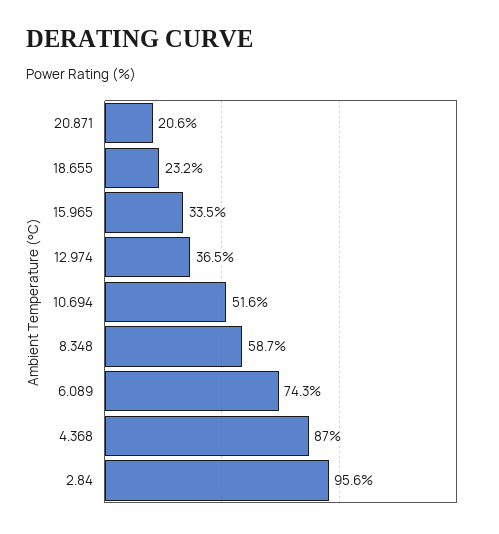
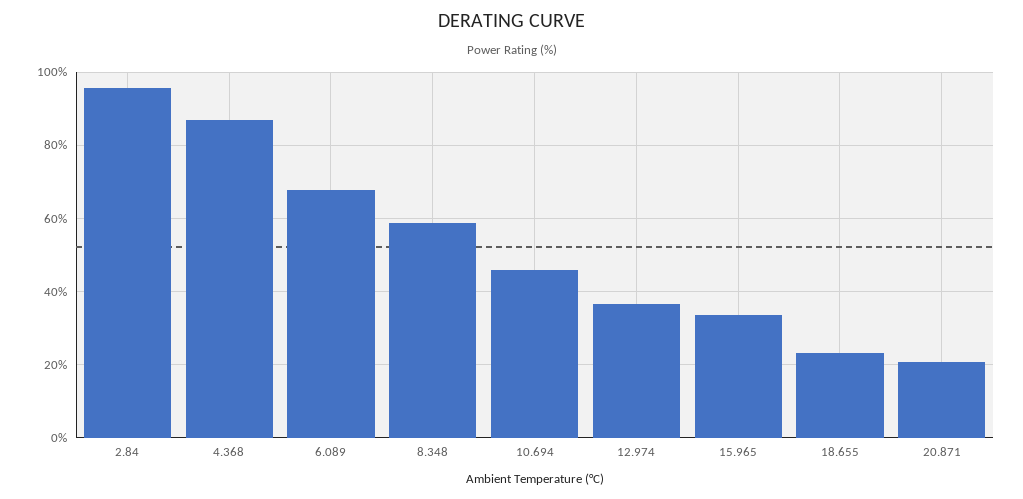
  {
    "20.871": 20.6,
    "18.655": 23.2,
    "15.965": 33.5,
    "12.974": 36.5,
-   "10.694": 51.6,
+   "10.694": 46,
    "8.348": 58.7,
-   "6.089": 74.3,
+   "6.089": 68,
    "4.368": 87,
    "2.84": 95.6
  }

